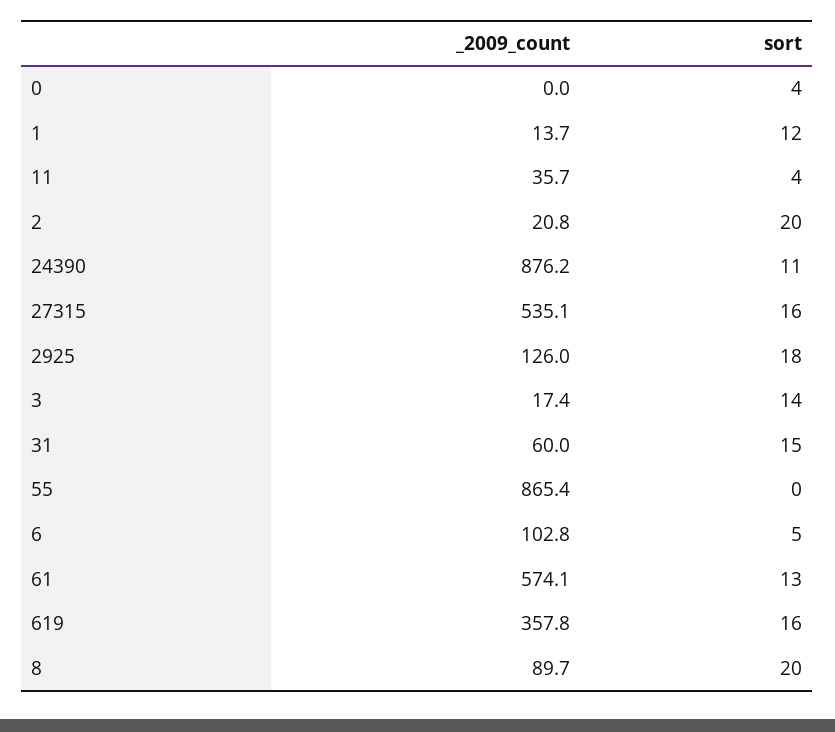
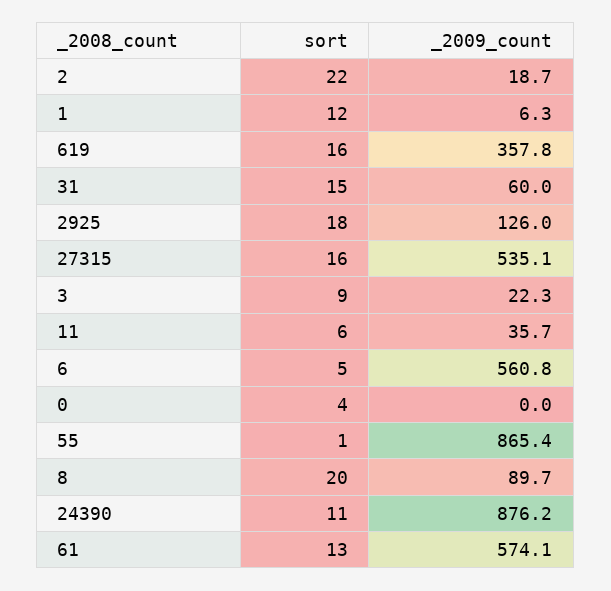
  {
    "_2009_count": {
      "0": 0,
-     "1": 13.7,
+     "1": 6.3,
      "11": 35.7,
-     "2": 20.8,
+     "2": 18.7,
      "24390": 876.2,
      "27315": 535.1,
      "2925": 126,
-     "3": 17.4,
+     "3": 22.3,
      "31": 60,
      "55": 865.4,
-     "6": 102.8,
+     "6": 560.8,
      "61": 574.1,
      "619": 357.8,
      "8": 89.7
    },
    "sort": {
      "0": 4,
      "1": 12,
-     "11": 4,
+     "11": 6,
-     "2": 20,
+     "2": 22,
      "24390": 11,
      "27315": 16,
      "2925": 18,
-     "3": 14,
+     "3": 9,
      "31": 15,
-     "55": 0,
+     "55": 1,
      "6": 5,
      "61": 13,
      "619": 16,
      "8": 20
    }
  }

